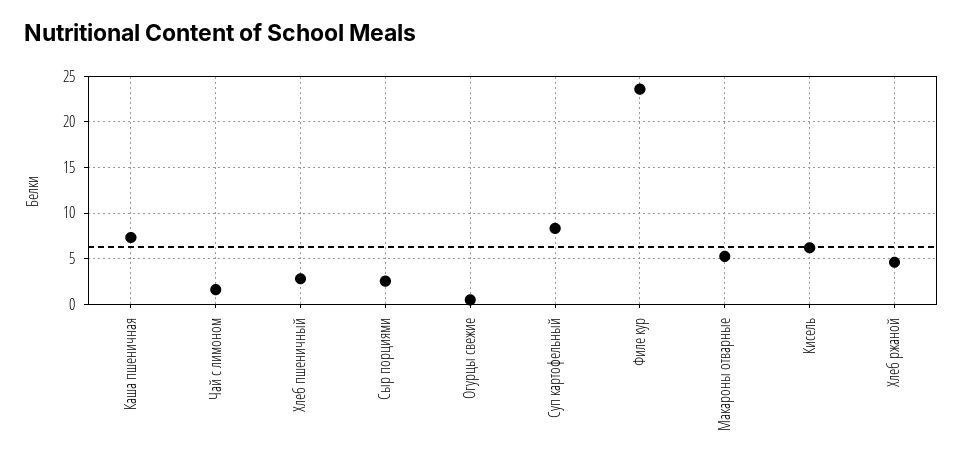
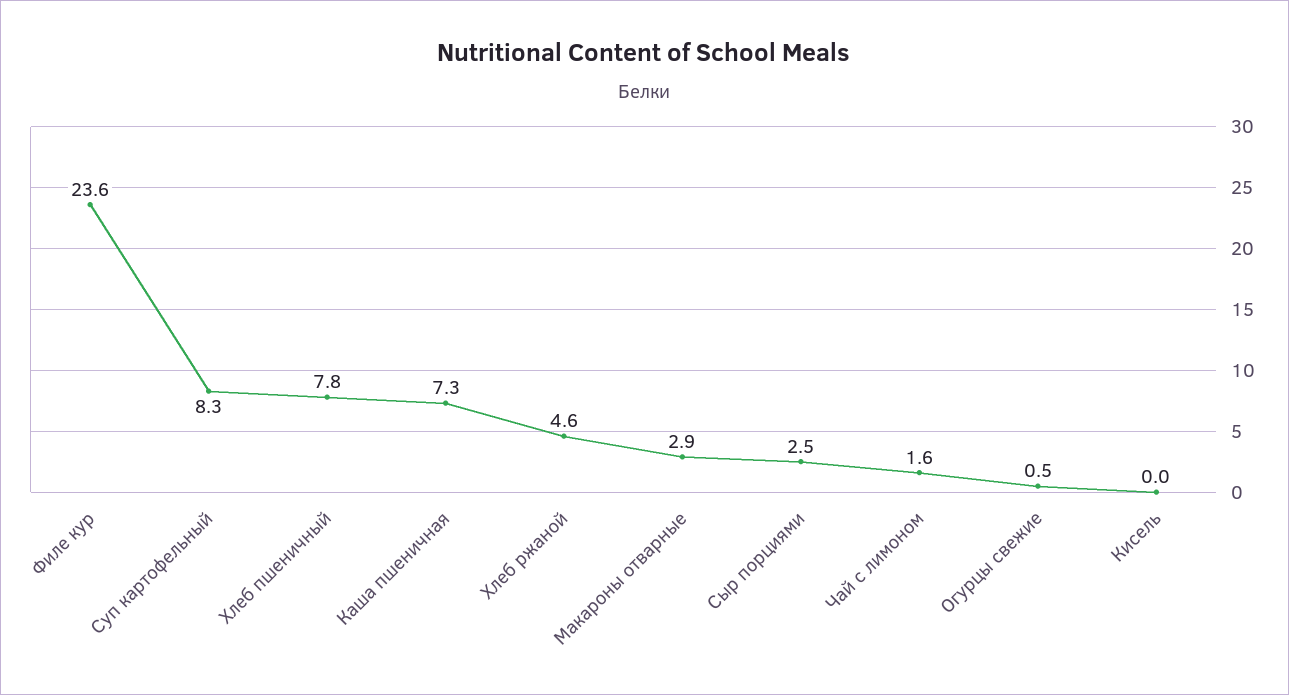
  {
    "Каша пшеничная": 7.3,
    "Чай с лимоном": 1.6,
-   "Хлеб пшеничный": 3,
+   "Хлеб пшеничный": 7.8,
    "Сыр порциями": 2.5,
    "Огурцы свежие": 0.5,
    "Суп картофельный": 8.3,
    "Филе кур": 23.6,
-   "Макароны отварные": 5,
+   "Макароны отварные": 2.9,
-   "Кисель": 6,
+   "Кисель": 0,
    "Хлеб ржаной": 4.6
  }

